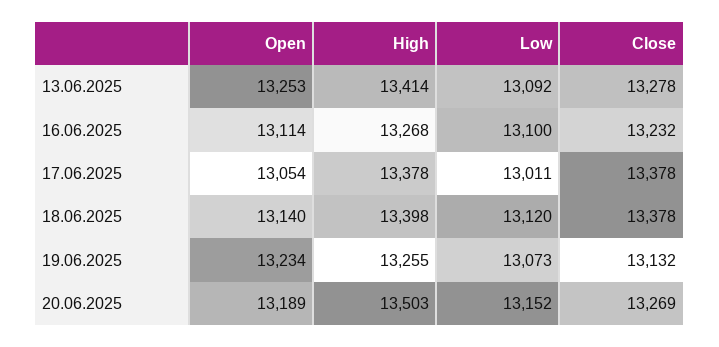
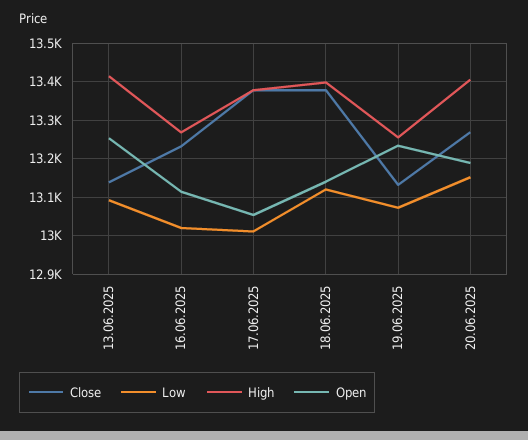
  {
    "Open": {
      "13.06.2025": 13253,
      "16.06.2025": 13114,
      "17.06.2025": 13054,
      "18.06.2025": 13140,
      "19.06.2025": 13234,
      "20.06.2025": 13189
    },
    "High": {
      "13.06.2025": 13414,
      "16.06.2025": 13268,
      "17.06.2025": 13378,
      "18.06.2025": 13398,
      "19.06.2025": 13255,
-     "20.06.2025": 13503
+     "20.06.2025": 13400
    },
    "Low": {
      "13.06.2025": 13092,
-     "16.06.2025": 13100,
+     "16.06.2025": 13020,
      "17.06.2025": 13011,
      "18.06.2025": 13120,
      "19.06.2025": 13073,
      "20.06.2025": 13152
    },
    "Close": {
-     "13.06.2025": 13278,
+     "13.06.2025": 13140,
      "16.06.2025": 13232,
      "17.06.2025": 13378,
      "18.06.2025": 13378,
      "19.06.2025": 13132,
      "20.06.2025": 13269
    }
  }

